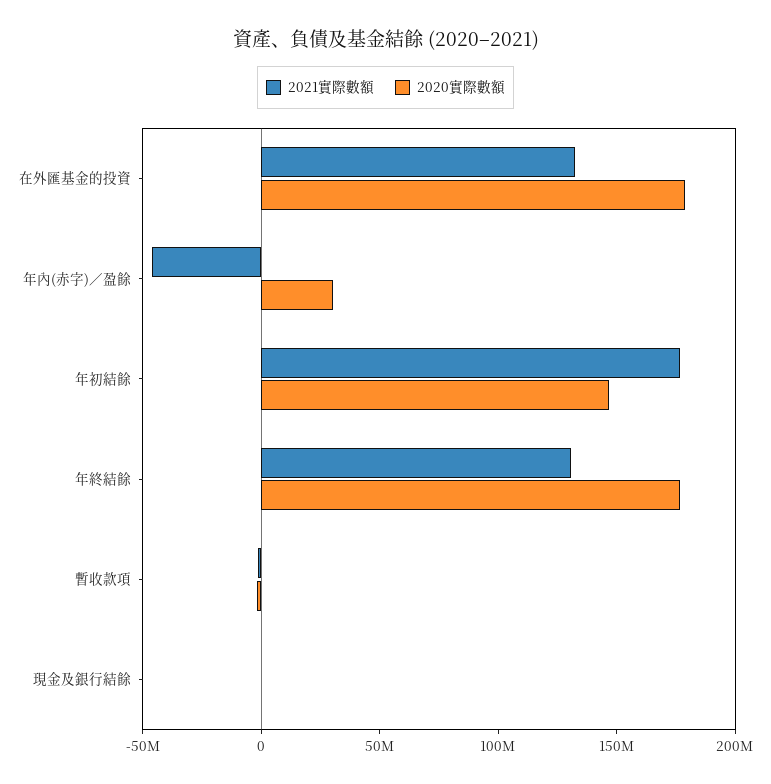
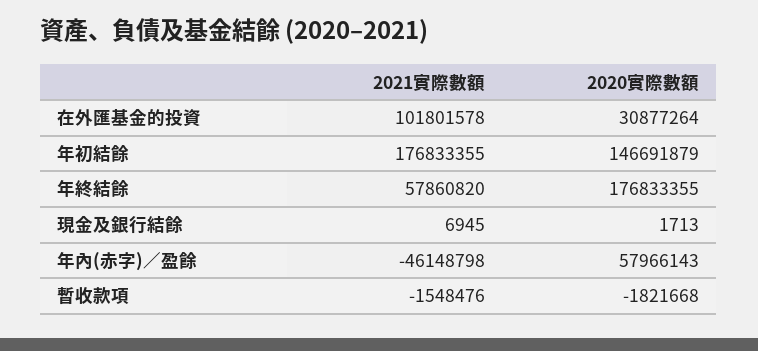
  {
    "2021實際數額": {
-     "在外匯基金的投資": 130000000,
+     "在外匯基金的投資": 101801578,
      "年內(赤字)／盈餘": -46148798,
      "年初結餘": 176833355,
-     "年終結餘": 130000000,
+     "年終結餘": 57860820,
      "暫收款項": -1548476,
      "現金及銀行結餘": 6945
    },
    "2020實際數額": {
-     "在外匯基金的投資": 180000000,
+     "在外匯基金的投資": 30877264,
-     "年內(赤字)／盈餘": 30000000,
+     "年內(赤字)／盈餘": 57966143,
      "年初結餘": 146691879,
      "年終結餘": 176833355,
      "暫收款項": -1821668,
      "現金及銀行結餘": 1713
    }
  }

